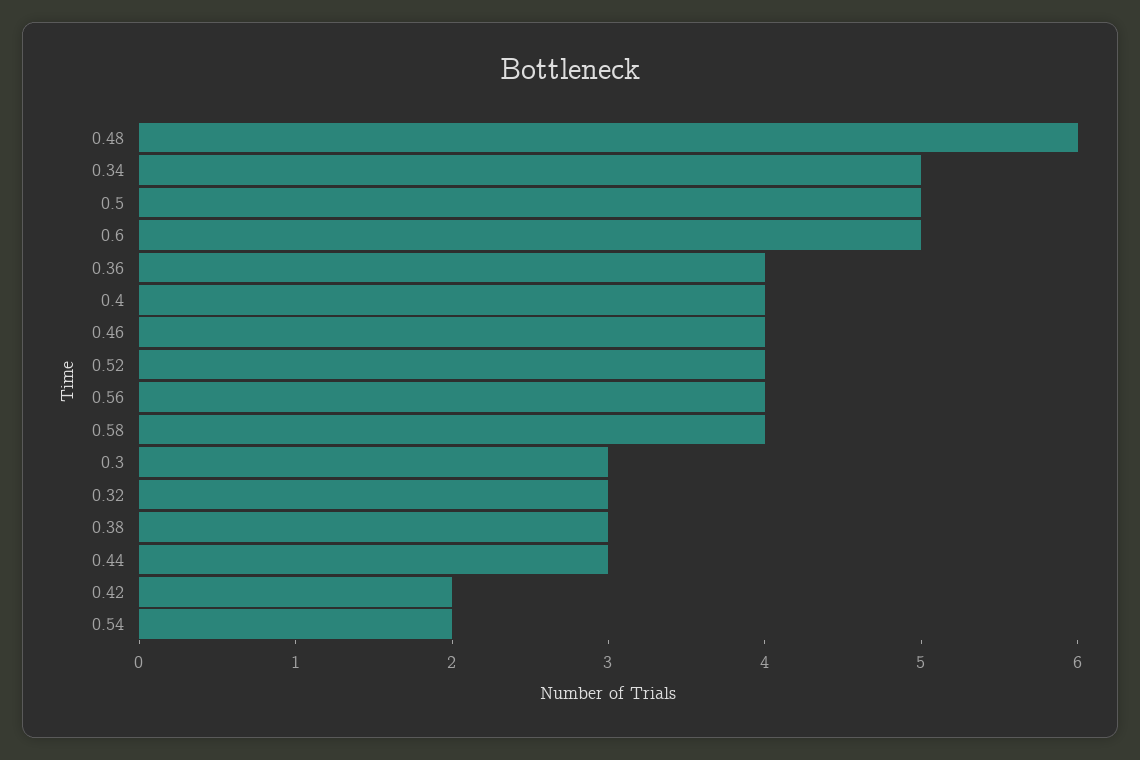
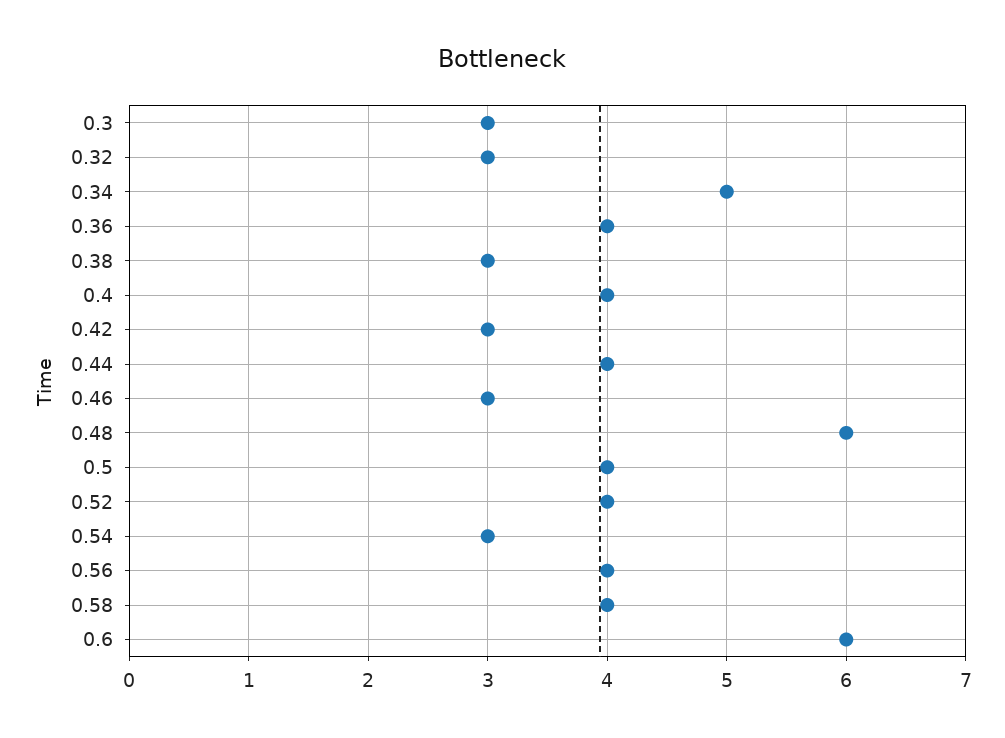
  {
    "0.48": 6,
    "0.34": 5,
-   "0.5": 5,
+   "0.5": 4,
-   "0.6": 5,
+   "0.6": 6,
    "0.36": 4,
    "0.4": 4,
-   "0.46": 4,
+   "0.46": 3,
    "0.52": 4,
    "0.56": 4,
    "0.58": 4,
    "0.3": 3,
    "0.32": 3,
    "0.38": 3,
-   "0.44": 3,
+   "0.44": 4,
-   "0.42": 2,
+   "0.42": 3,
-   "0.54": 2
+   "0.54": 3
  }

